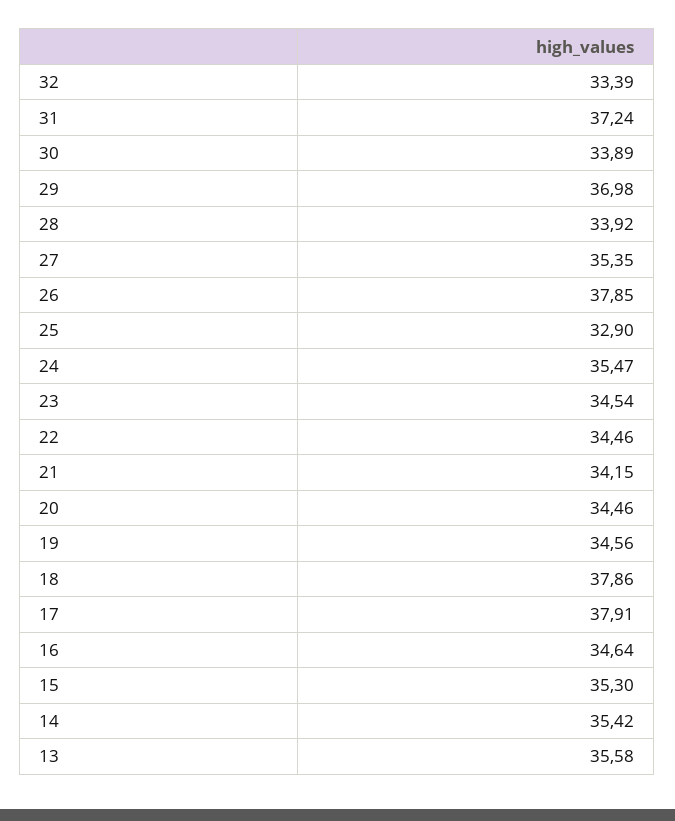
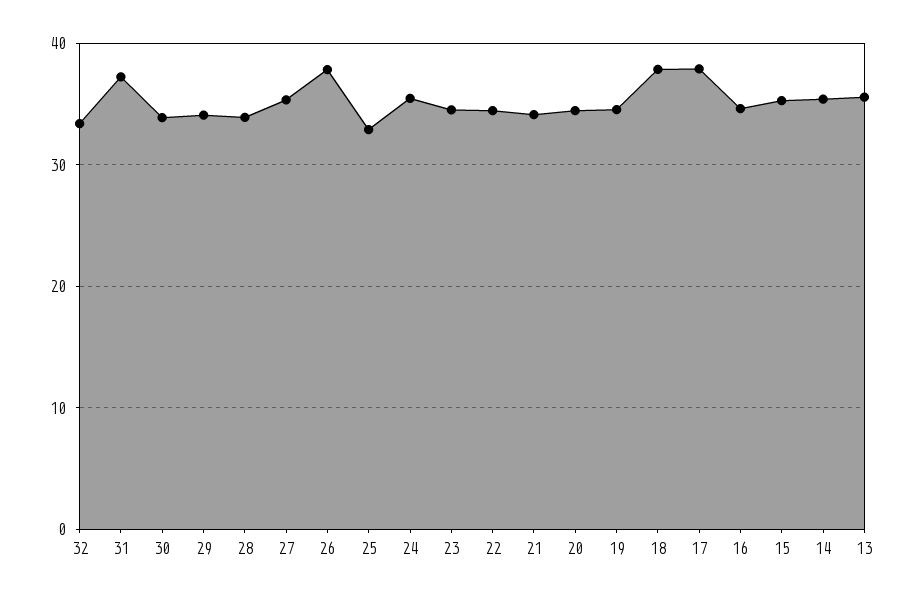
  {
    "32": 33.39,
    "31": 37.24,
    "30": 33.89,
-   "29": 36.98,
+   "29": 34,
    "28": 33.92,
    "27": 35.35,
    "26": 37.85,
    "25": 32.9,
    "24": 35.47,
    "23": 34.54,
    "22": 34.46,
    "21": 34.15,
    "20": 34.46,
    "19": 34.56,
    "18": 37.86,
    "17": 37.91,
    "16": 34.64,
    "15": 35.3,
    "14": 35.42,
    "13": 35.58
  }

